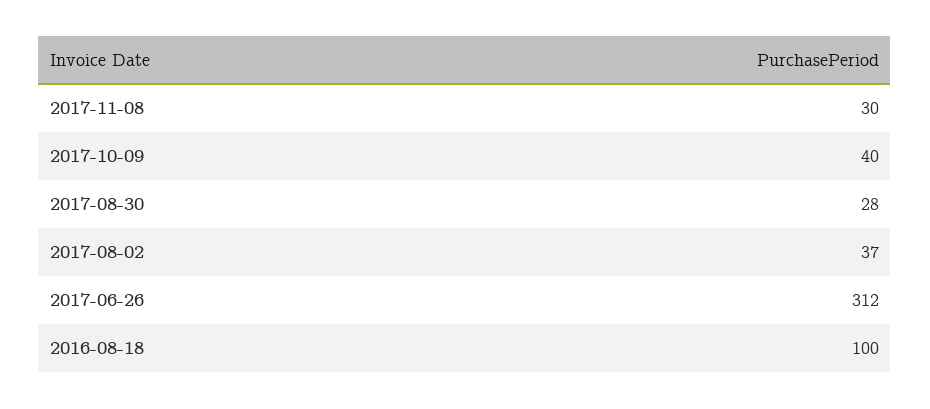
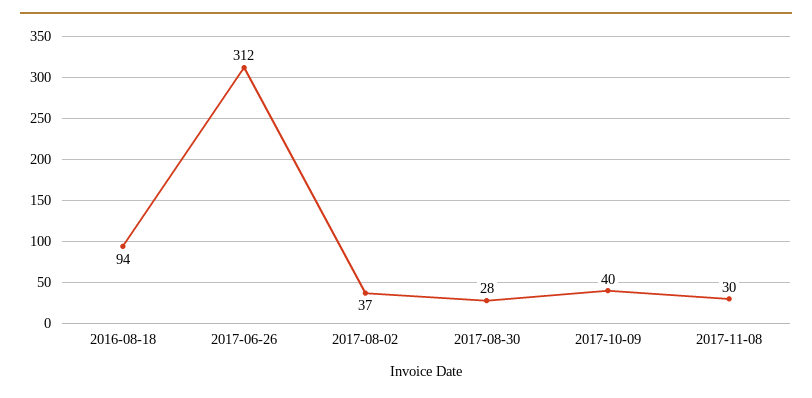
  {
    "2017-11-08": 30,
    "2017-10-09": 40,
    "2017-08-30": 28,
    "2017-08-02": 37,
    "2017-06-26": 312,
-   "2016-08-18": 100
+   "2016-08-18": 94
  }

